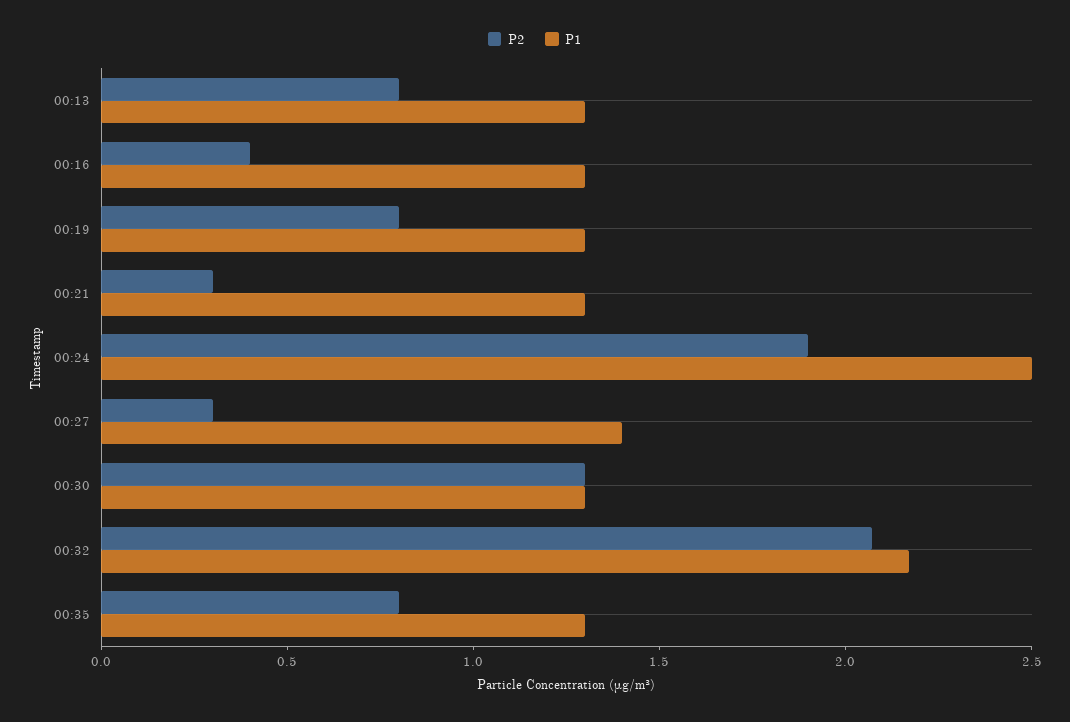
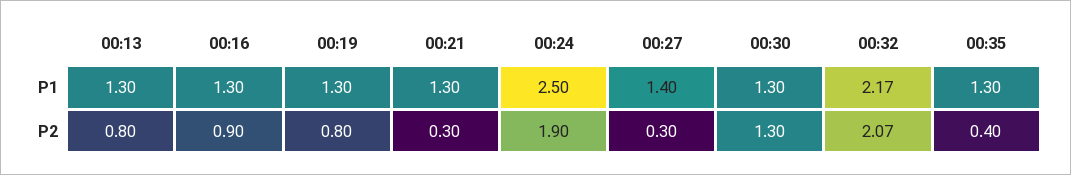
  {
    "P2": {
      "00:13": 0.8,
-     "00:16": 0.4,
+     "00:16": 0.9,
      "00:19": 0.8,
      "00:21": 0.3,
      "00:24": 1.9,
      "00:27": 0.3,
      "00:30": 1.3,
      "00:32": 2.07,
-     "00:35": 0.8
+     "00:35": 0.4
    },
    "P1": {
      "00:13": 1.3,
      "00:16": 1.3,
      "00:19": 1.3,
      "00:21": 1.3,
      "00:24": 2.5,
      "00:27": 1.4,
      "00:30": 1.3,
      "00:32": 2.17,
      "00:35": 1.3
    }
  }

